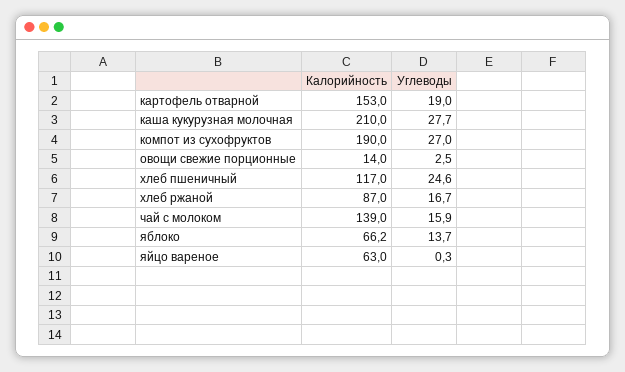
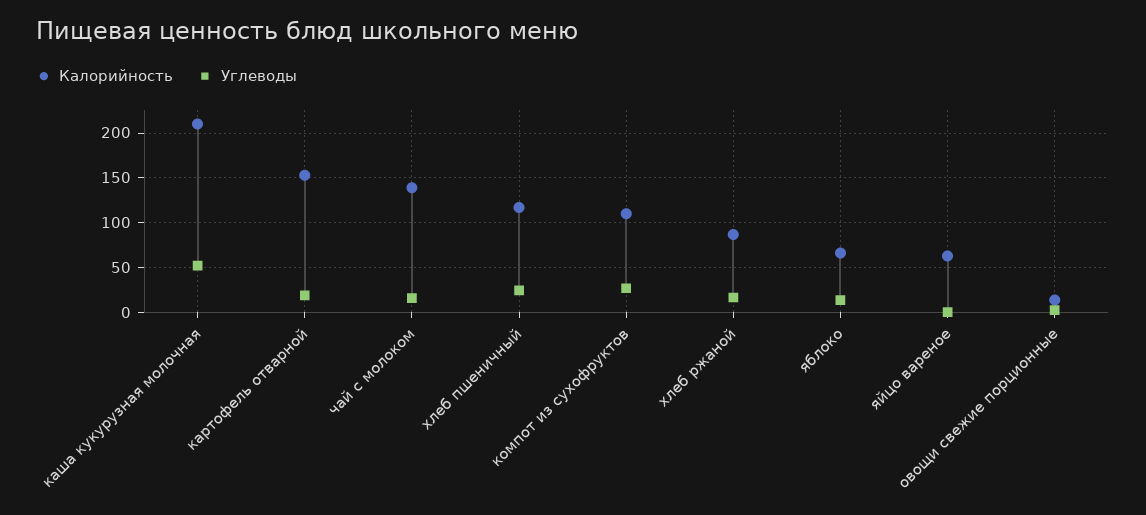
  {
    "Калорийность": {
      "картофель отварной": 153,
      "каша кукурузная молочная": 210,
-     "компот из сухофруктов": 190,
+     "компот из сухофруктов": 110,
      "овощи свежие порционные": 14,
      "хлеб пшеничный": 117,
      "хлеб ржаной": 87,
      "чай с молоком": 139,
      "яблоко": 66.2,
      "яйцо вареное": 63
    },
    "Углеводы": {
      "картофель отварной": 19,
-     "каша кукурузная молочная": 27.7,
+     "каша кукурузная молочная": 50,
      "компот из сухофруктов": 27,
      "овощи свежие порционные": 2.5,
      "хлеб пшеничный": 24.6,
      "хлеб ржаной": 16.7,
      "чай с молоком": 15.9,
      "яблоко": 13.7,
      "яйцо вареное": 0.3
    }
  }

